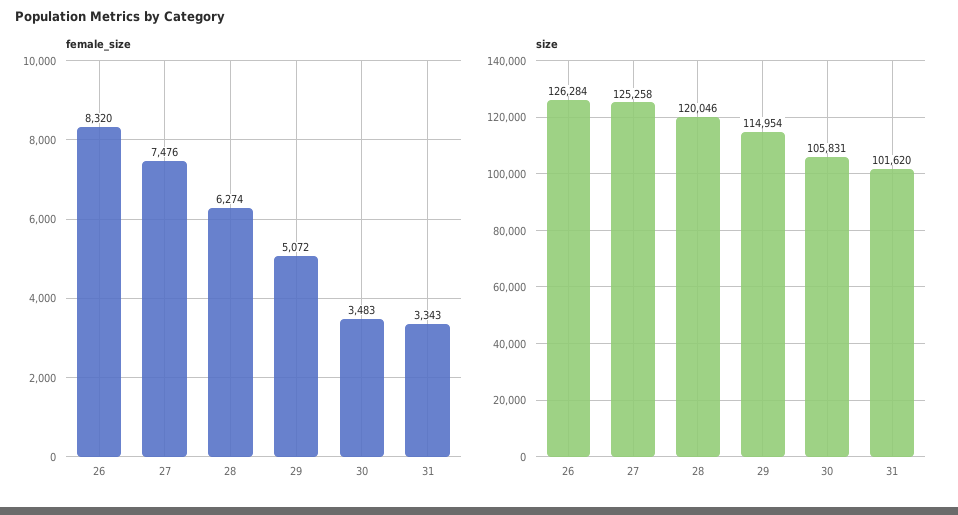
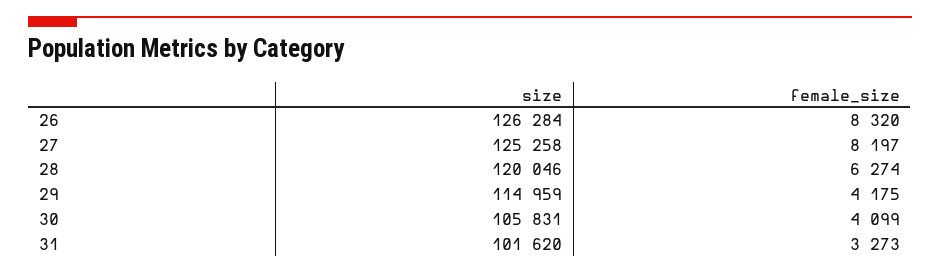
  {
    "female_size": {
      "26": 8320,
-     "27": 7476,
+     "27": 8197,
      "28": 6274,
-     "29": 5072,
+     "29": 4175,
-     "30": 3483,
+     "30": 4099,
-     "31": 3343
+     "31": 3273
    },
    "size": {
      "26": 126284,
      "27": 125258,
      "28": 120046,
-     "29": 114954,
+     "29": 114959,
      "30": 105831,
      "31": 101620
    }
  }

